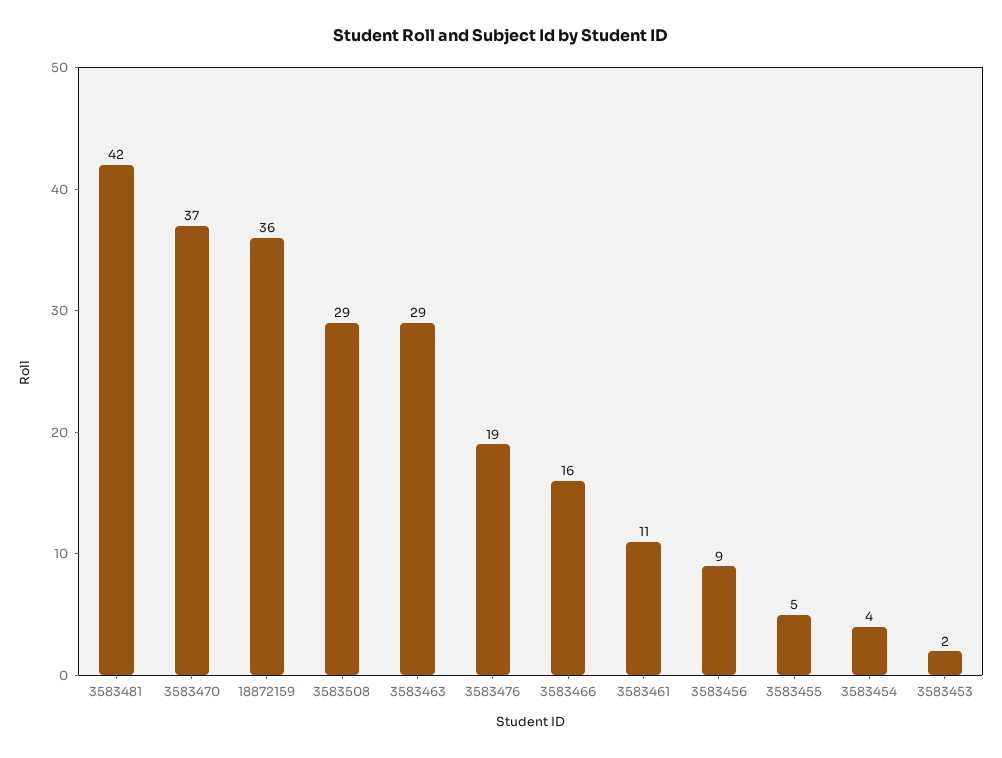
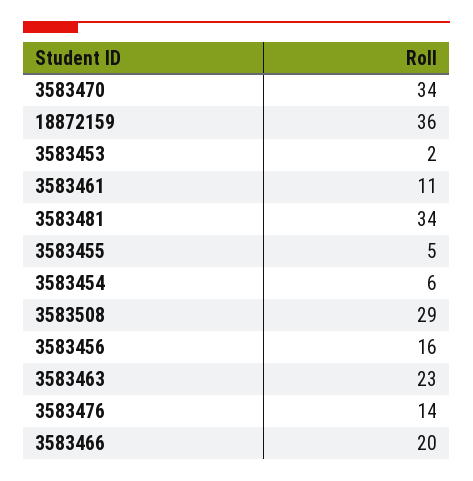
  {
-   "3583481": 42,
+   "3583481": 34,
-   "3583470": 37,
+   "3583470": 34,
    "18872159": 36,
    "3583508": 29,
-   "3583463": 29,
+   "3583463": 23,
-   "3583476": 19,
+   "3583476": 14,
-   "3583466": 16,
+   "3583466": 20,
    "3583461": 11,
-   "3583456": 9,
+   "3583456": 16,
    "3583455": 5,
-   "3583454": 4,
+   "3583454": 6,
    "3583453": 2
  }

